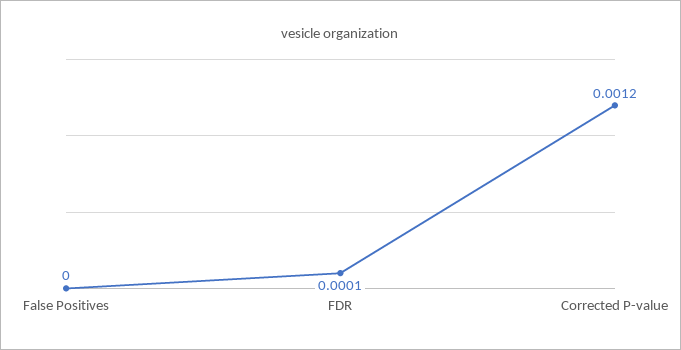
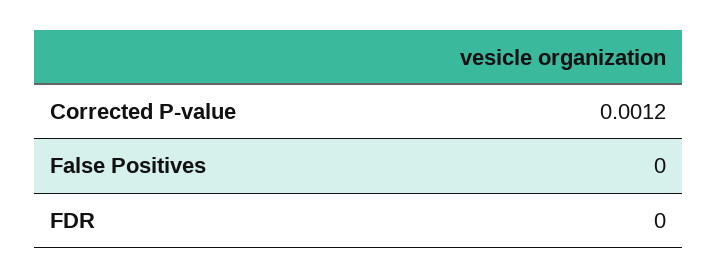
  {
    "False Positives": 0,
-   "FDR": 0.0001,
+   "FDR": 0,
    "Corrected P-value": 0.0012
  }

